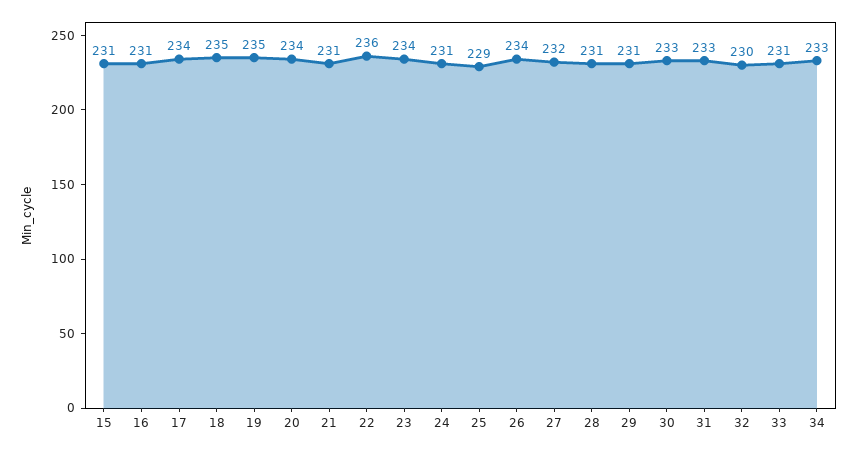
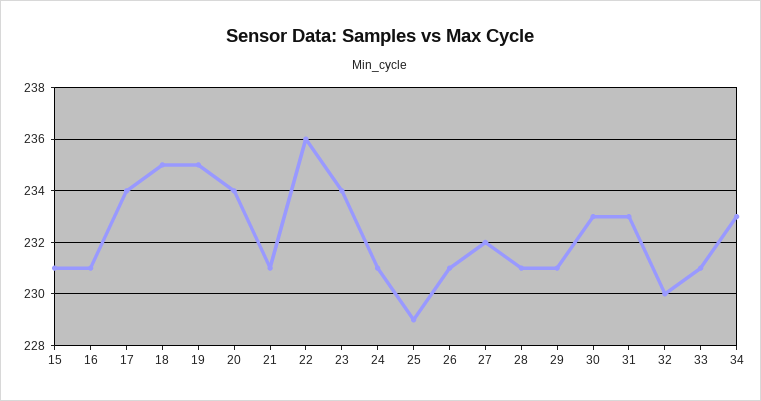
  {
    "15": 231,
    "16": 231,
    "17": 234,
    "18": 235,
    "19": 235,
    "20": 234,
    "21": 231,
    "22": 236,
    "23": 234,
    "24": 231,
    "25": 229,
-   "26": 234,
+   "26": 231,
    "27": 232,
    "28": 231,
    "29": 231,
    "30": 233,
    "31": 233,
    "32": 230,
    "33": 231,
    "34": 233
  }

